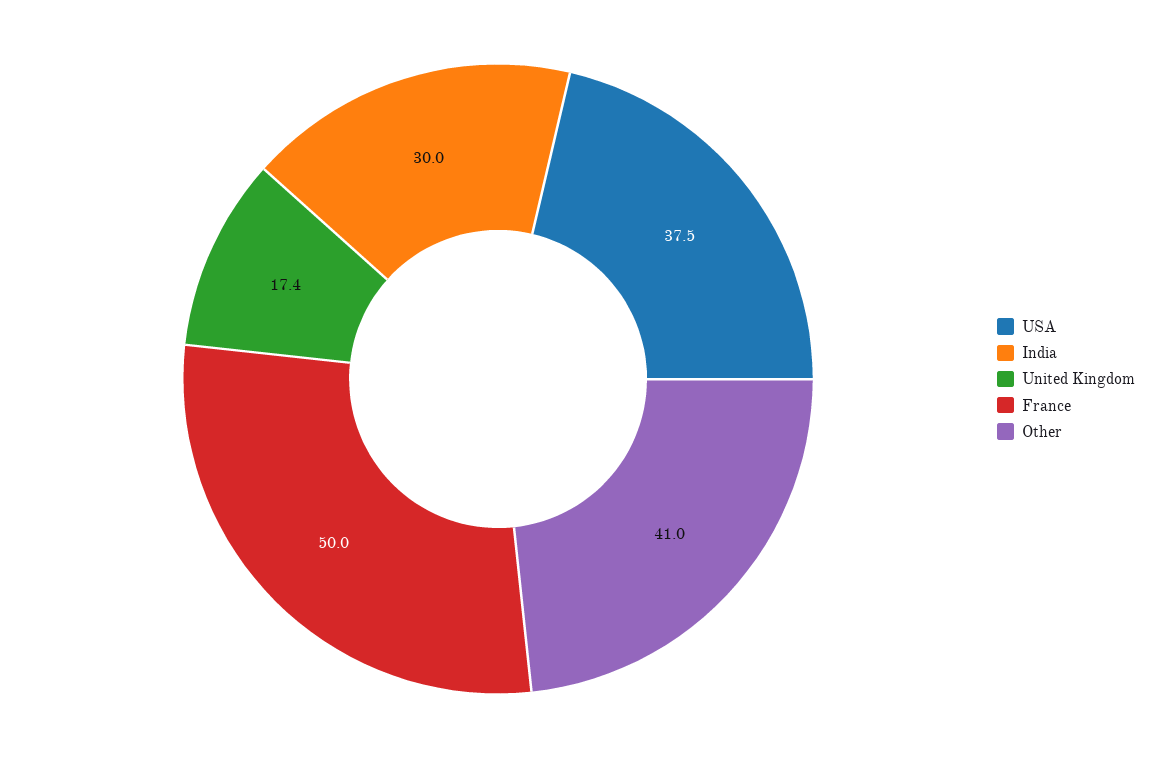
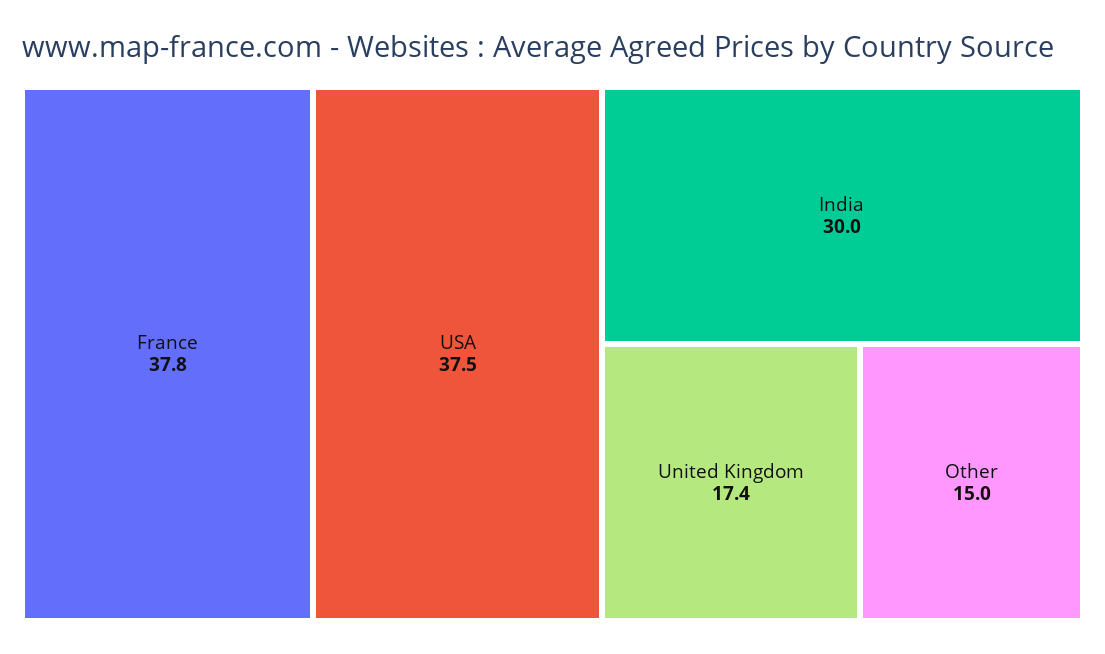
  {
    "USA": 37.5,
    "India": 30,
    "United Kingdom": 17.4,
-   "France": 50,
+   "France": 37.8,
-   "Other": 41
+   "Other": 15
  }

